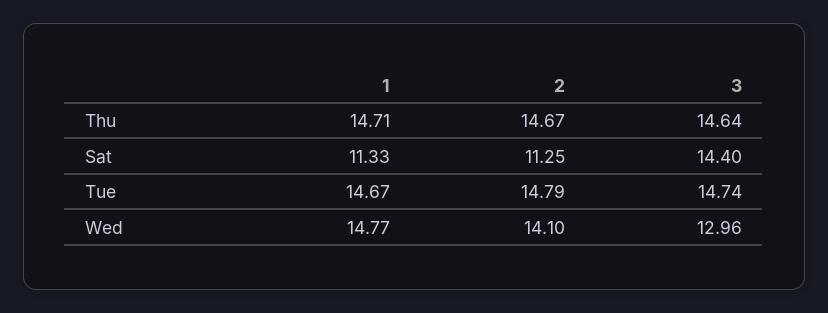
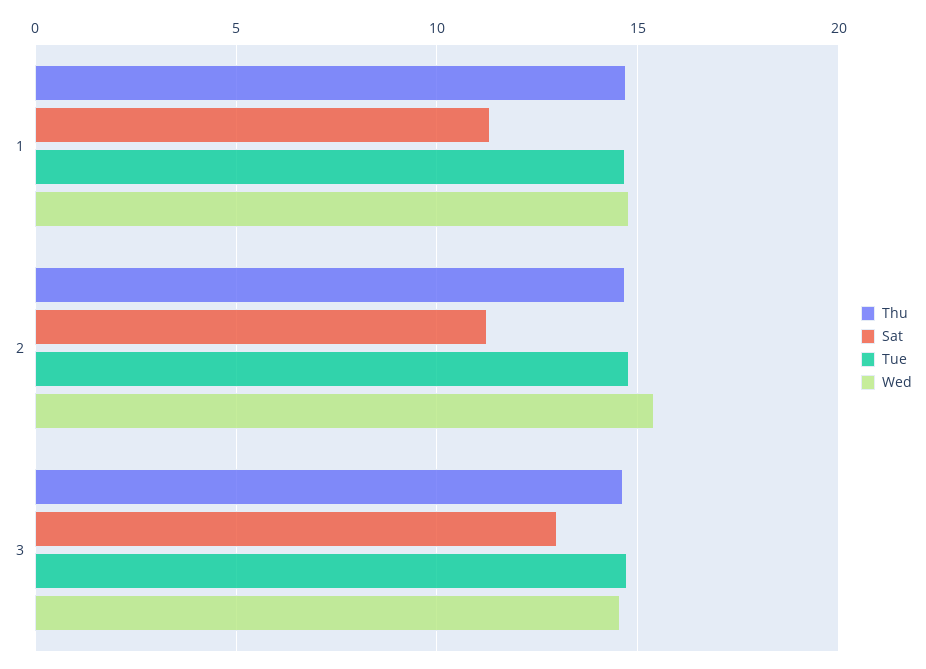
  {
    "Thu": {
      "1": 14.71,
      "2": 14.67,
      "3": 14.64
    },
    "Sat": {
      "1": 11.33,
      "2": 11.25,
-     "3": 14.4
+     "3": 13
    },
    "Tue": {
      "1": 14.67,
      "2": 14.79,
      "3": 14.74
    },
    "Wed": {
      "1": 14.77,
-     "2": 14.1,
+     "2": 15.5,
-     "3": 12.96
+     "3": 14.5
    }
  }

